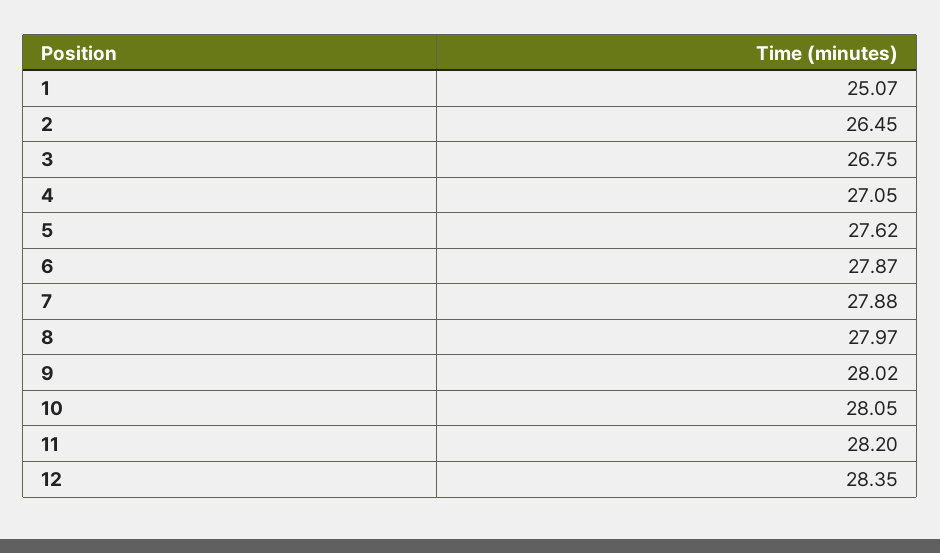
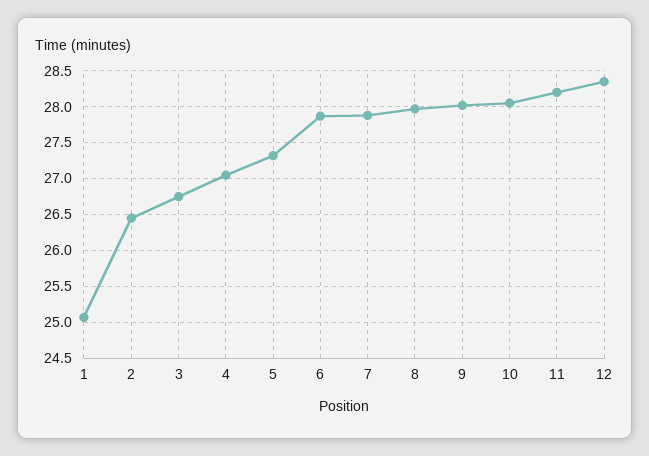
  {
    "1": 25.07,
    "2": 26.45,
    "3": 26.75,
    "4": 27.05,
-   "5": 27.62,
+   "5": 27.3,
    "6": 27.87,
    "7": 27.88,
    "8": 27.97,
    "9": 28.02,
    "10": 28.05,
    "11": 28.2,
    "12": 28.35
  }

